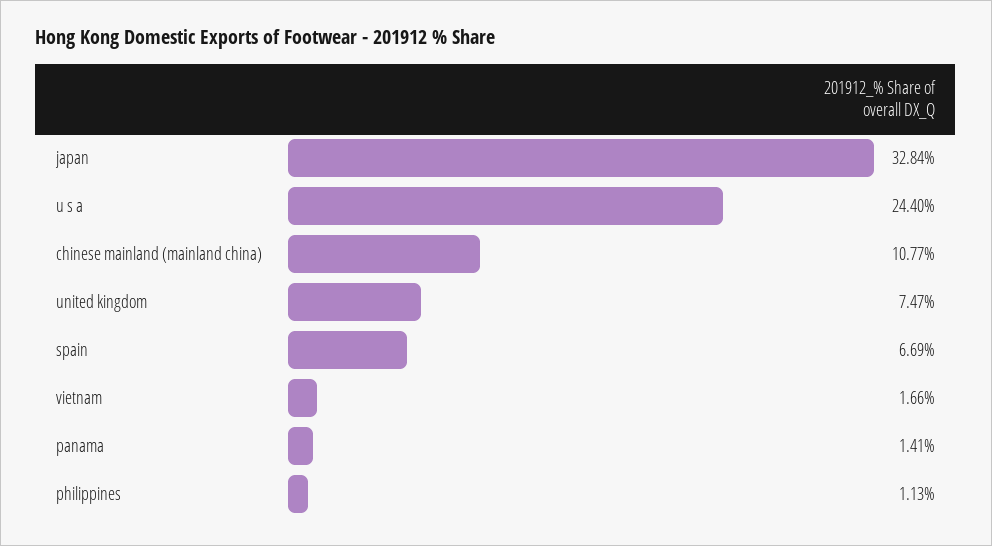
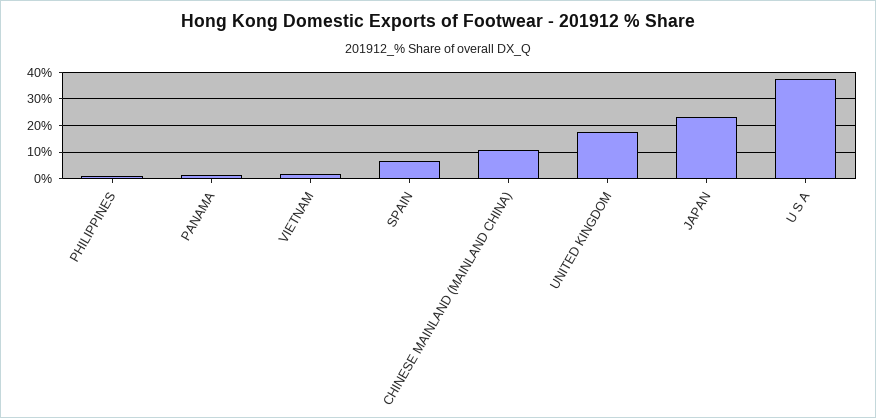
  {
-   "japan": 32.84,
+   "japan": 22.5,
-   "u s a": 24.4,
+   "u s a": 37.5,
    "chinese mainland (mainland china)": 10.77,
-   "united kingdom": 7.47,
+   "united kingdom": 17.5,
    "spain": 6.69,
    "vietnam": 1.66,
    "panama": 1.41,
    "philippines": 1.13
  }

